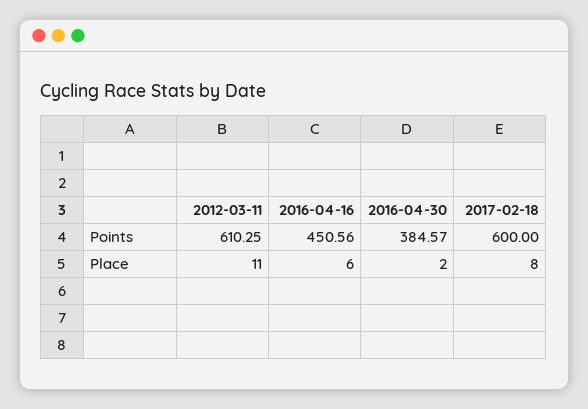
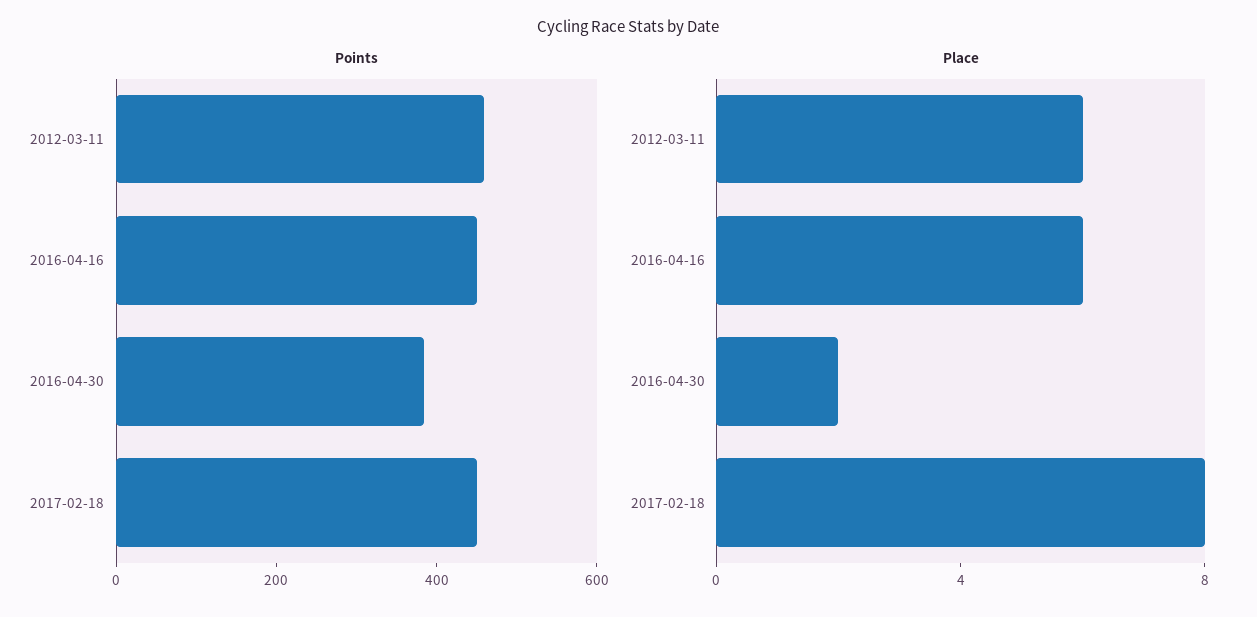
  {
    "Points": {
-     "2012-03-11": 610.25,
+     "2012-03-11": 450,
      "2016-04-16": 450.56,
      "2016-04-30": 384.57,
-     "2017-02-18": 600
+     "2017-02-18": 450
    },
    "Place": {
-     "2012-03-11": 11,
+     "2012-03-11": 6,
      "2016-04-16": 6,
      "2016-04-30": 2,
      "2017-02-18": 8
    }
  }

